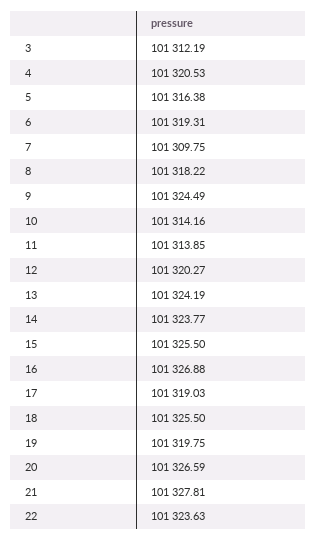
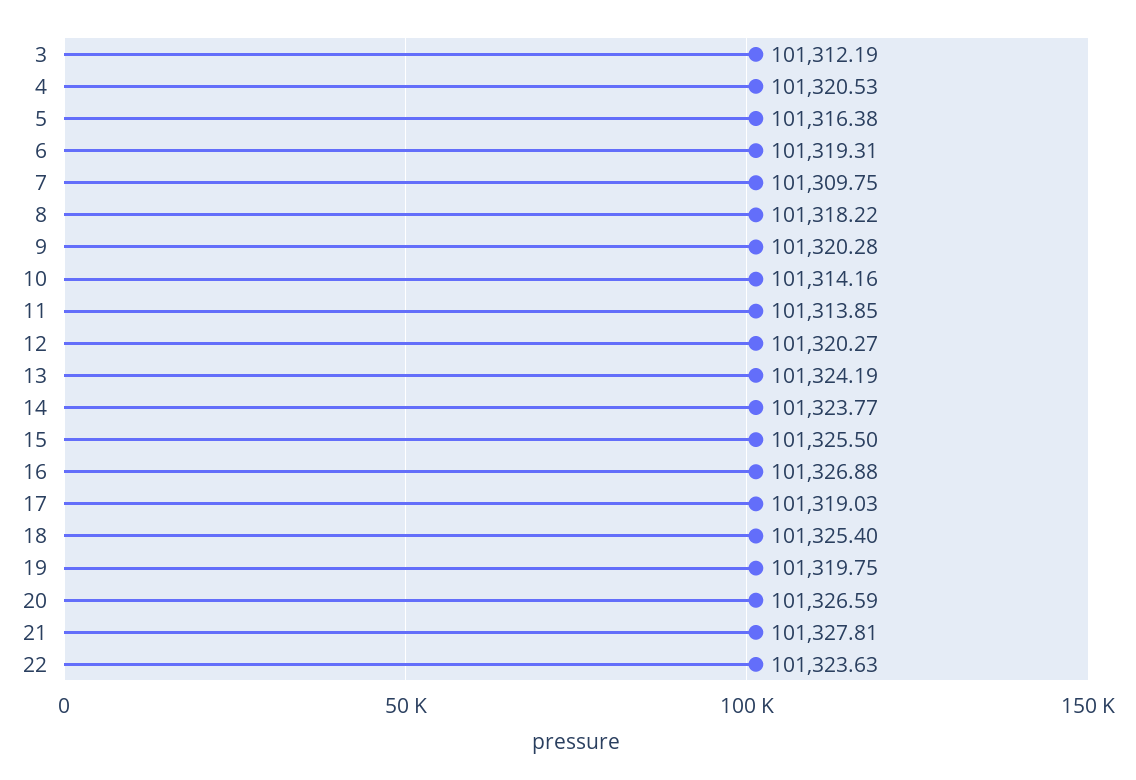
  {
    "3": 101312.19,
    "4": 101320.53,
    "5": 101316.38,
    "6": 101319.31,
    "7": 101309.75,
    "8": 101318.22,
-   "9": 101324.49,
+   "9": 101320.28,
    "10": 101314.16,
    "11": 101313.85,
    "12": 101320.27,
    "13": 101324.19,
    "14": 101323.77,
    "15": 101325.5,
    "16": 101326.88,
    "17": 101319.03,
-   "18": 101325.5,
+   "18": 101325.4,
    "19": 101319.75,
    "20": 101326.59,
    "21": 101327.81,
    "22": 101323.63
  }

